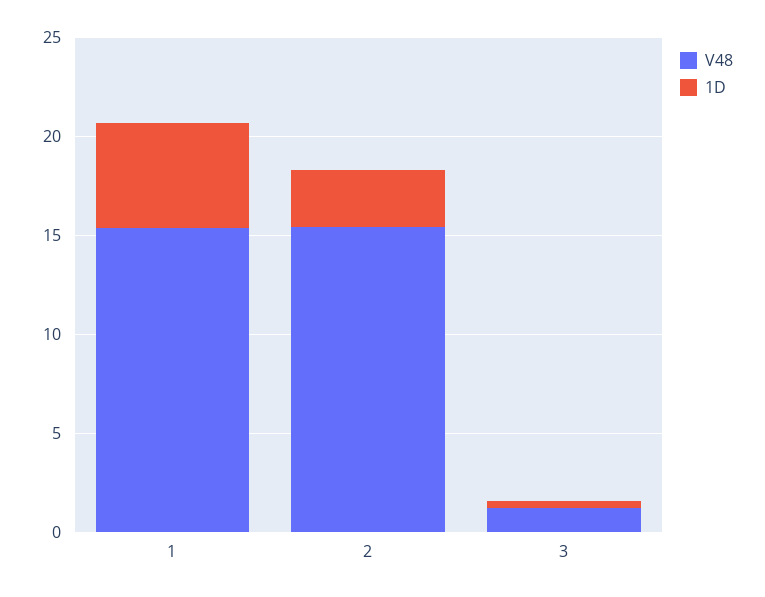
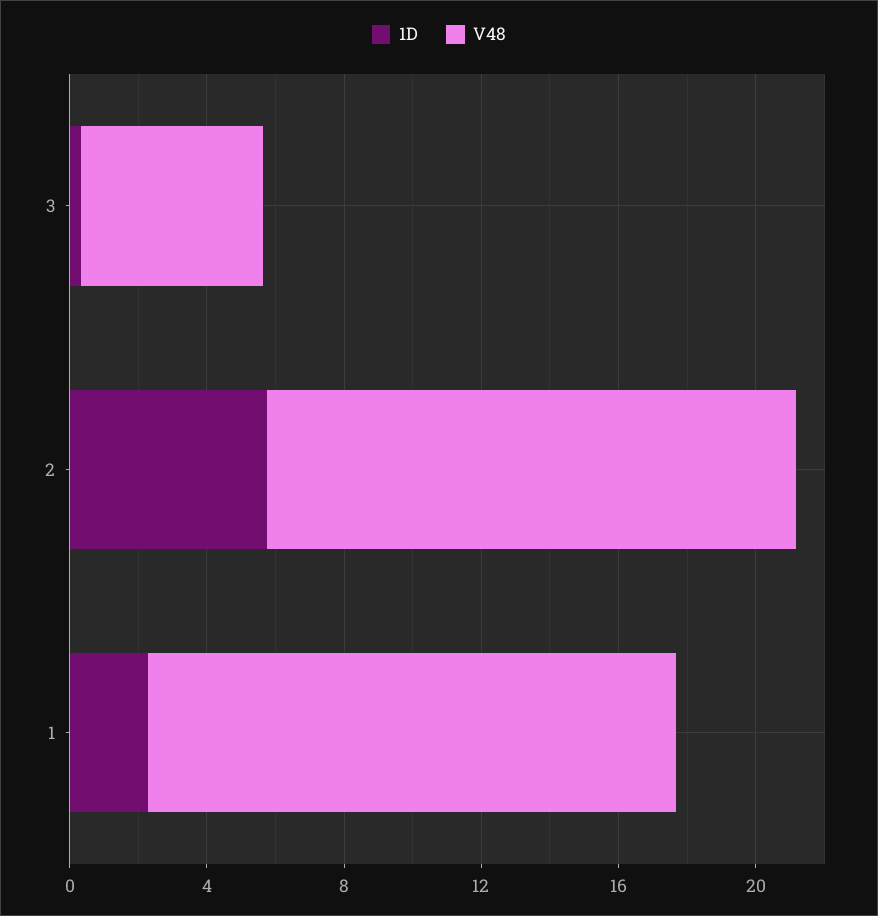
  {
    "V48": {
      "1": 15,
      "2": 15,
-     "3": 1
+     "3": 5
    },
    "1D": {
-     "1": 5,
+     "1": 2,
-     "2": 3,
+     "2": 6,
      "3": 0
    }
  }

